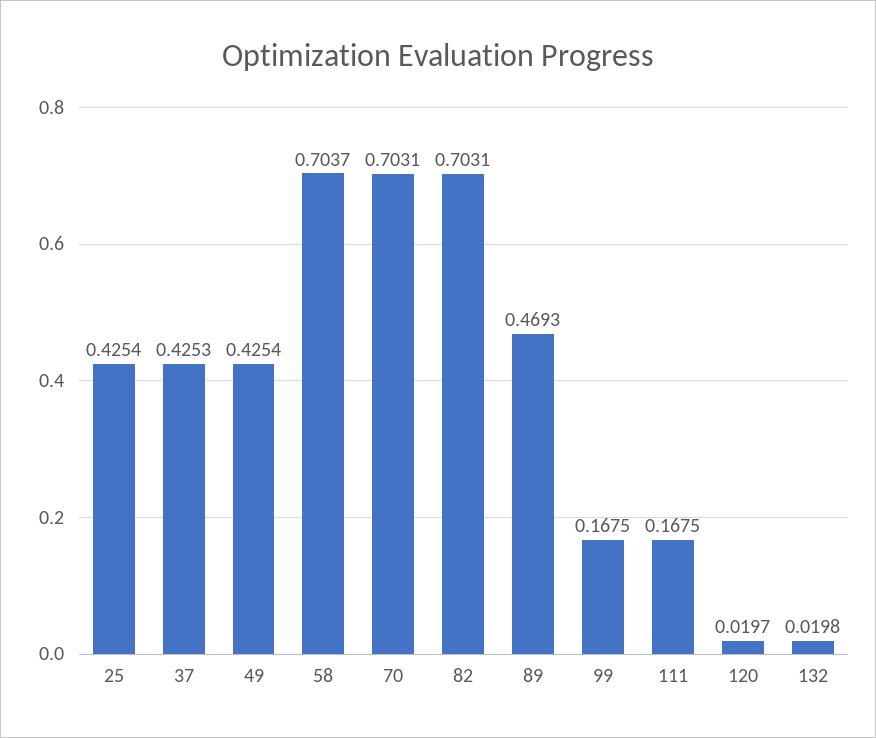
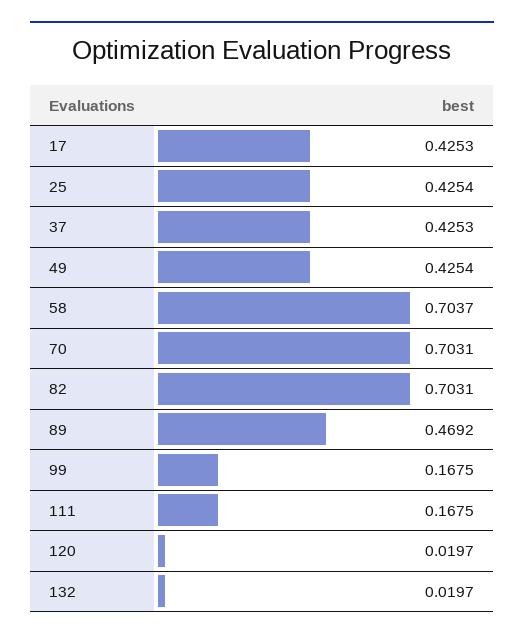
  {
    "25": 0.4254,
    "37": 0.4253,
    "49": 0.4254,
    "58": 0.7037,
    "70": 0.7031,
    "82": 0.7031,
-   "89": 0.4693,
+   "89": 0.4692,
    "99": 0.1675,
    "111": 0.1675,
    "120": 0.0197,
-   "132": 0.0198
+   "132": 0.0197,
+   "17": 0.4253
  }

